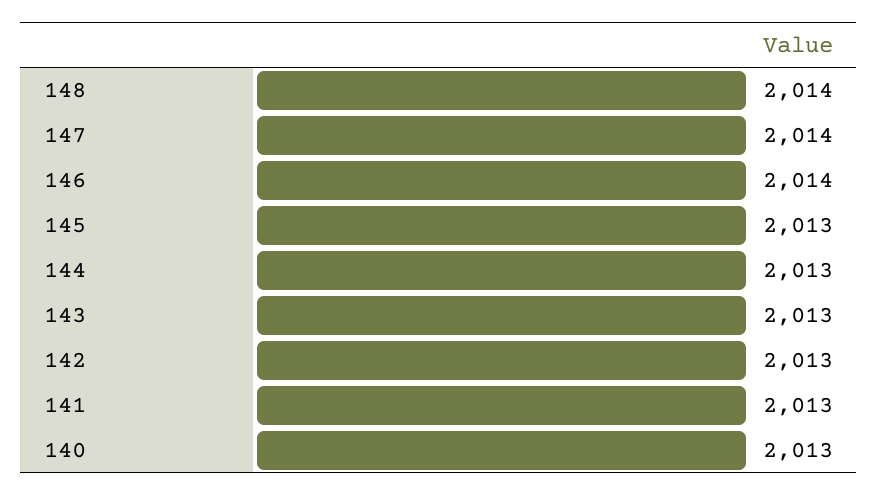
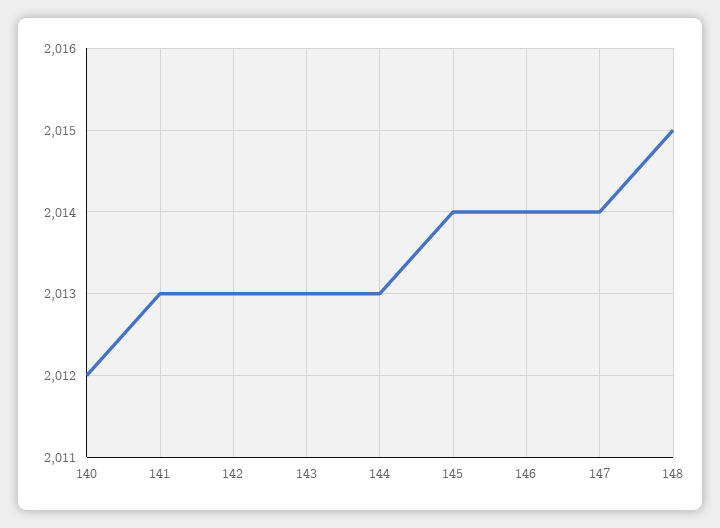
  {
-   "148": 2014,
+   "148": 2015,
    "147": 2014,
    "146": 2014,
-   "145": 2013,
+   "145": 2014,
    "144": 2013,
    "143": 2013,
    "142": 2013,
    "141": 2013,
-   "140": 2013
+   "140": 2012
  }

